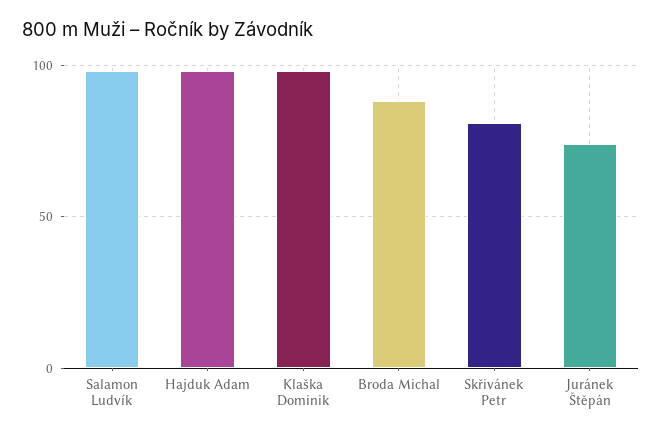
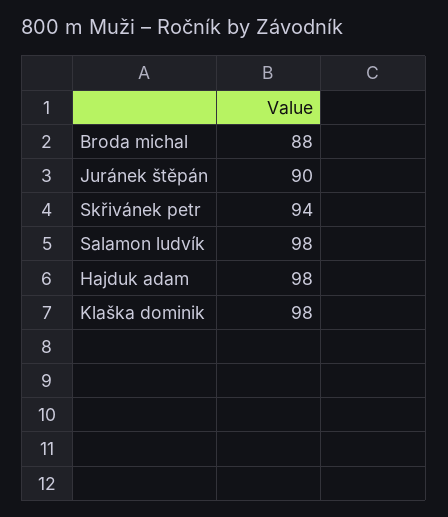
  {
    "Salamon Ludvík": 98,
    "Hajduk Adam": 98,
    "Klaška Dominik": 98,
    "Broda Michal": 88,
-   "Skřivánek Petr": 80,
+   "Skřivánek Petr": 94,
-   "Juránek Štěpán": 75
+   "Juránek Štěpán": 90
  }

